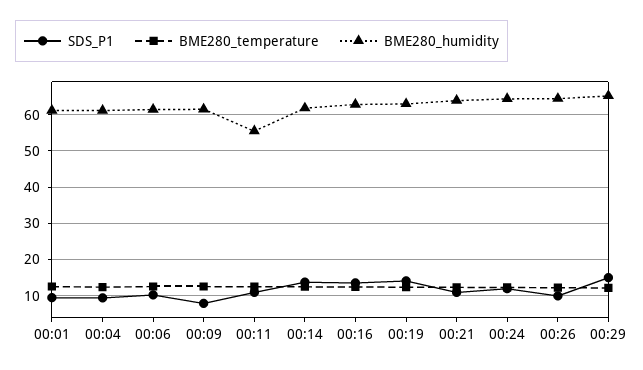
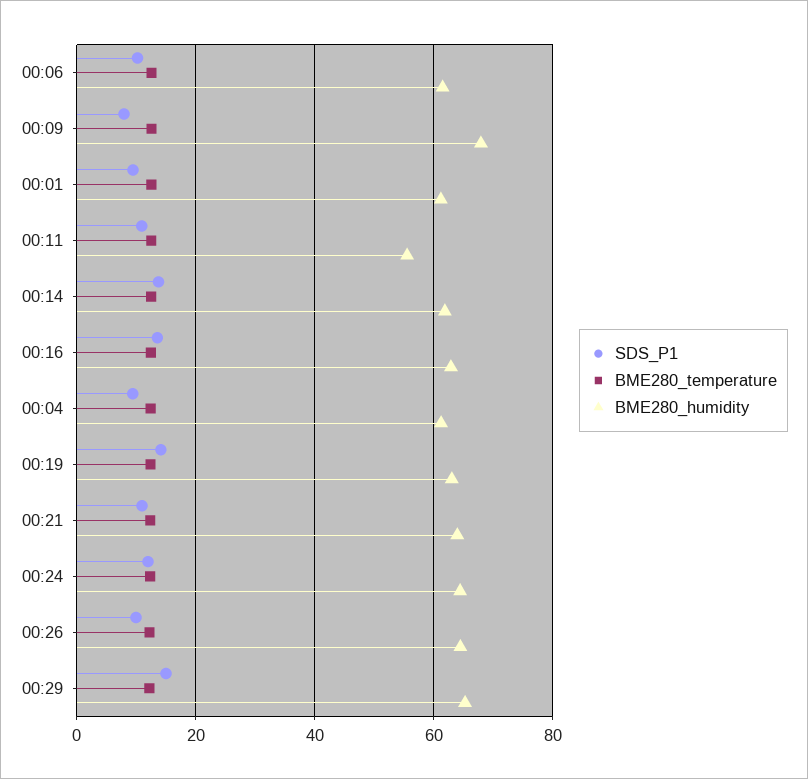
  {
    "SDS_P1": {
      "00:01": 10,
      "00:04": 10,
      "00:06": 10,
      "00:09": 8,
      "00:11": 10,
      "00:14": 14,
      "00:16": 14,
      "00:19": 14,
      "00:21": 10,
      "00:24": 12,
      "00:26": 10,
      "00:29": 16
    },
    "BME280_temperature": {
      "00:01": 12,
      "00:04": 12,
      "00:06": 12,
      "00:09": 12,
      "00:11": 12,
      "00:14": 12,
      "00:16": 12,
      "00:19": 12,
      "00:21": 12,
      "00:24": 12,
      "00:26": 12,
      "00:29": 12
    },
    "BME280_humidity": {
      "00:01": 62,
      "00:04": 62,
      "00:06": 62,
-     "00:09": 62,
+     "00:09": 68,
      "00:11": 56,
      "00:14": 62,
      "00:16": 62,
      "00:19": 64,
      "00:21": 64,
      "00:24": 64,
      "00:26": 64,
      "00:29": 66
    }
  }

